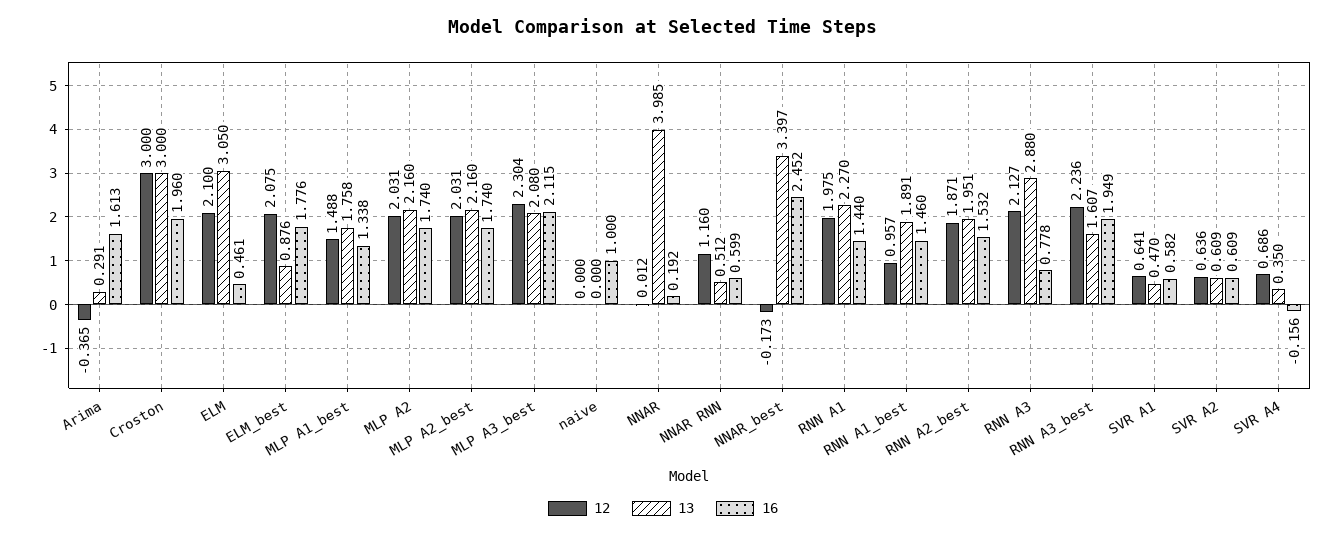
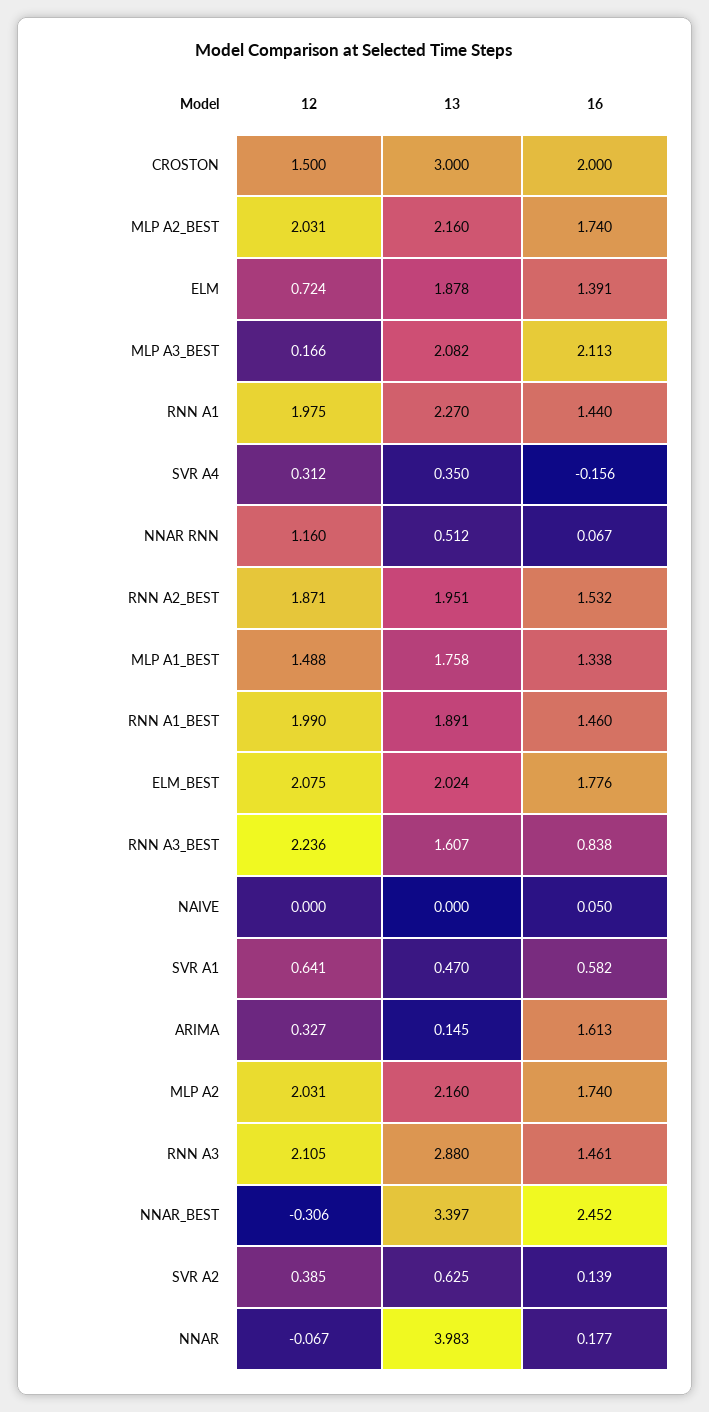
  {
    "12": {
-     "Arima": -0.365,
+     "Arima": 0.327,
-     "Croston": 3,
+     "Croston": 1.5,
-     "ELM": 2.1,
+     "ELM": 0.724,
      "ELM_best": 2.075,
      "MLP A1_best": 1.488,
      "MLP A2": 2.031,
      "MLP A2_best": 2.031,
-     "MLP A3_best": 2.304,
+     "MLP A3_best": 0.166,
      "naive": 0,
-     "NNAR": 0.012,
+     "NNAR": -0.067,
      "NNAR RNN": 1.16,
-     "NNAR_best": -0.173,
+     "NNAR_best": -0.306,
      "RNN A1": 1.975,
-     "RNN A1_best": 0.957,
+     "RNN A1_best": 1.99,
      "RNN A2_best": 1.871,
-     "RNN A3": 2.127,
+     "RNN A3": 2.105,
      "RNN A3_best": 2.236,
      "SVR A1": 0.641,
-     "SVR A2": 0.636,
+     "SVR A2": 0.385,
-     "SVR A4": 0.686
+     "SVR A4": 0.312
    },
    "13": {
-     "Arima": 0.291,
+     "Arima": 0.145,
      "Croston": 3,
-     "ELM": 3.05,
+     "ELM": 1.878,
-     "ELM_best": 0.876,
+     "ELM_best": 2.024,
      "MLP A1_best": 1.758,
      "MLP A2": 2.16,
      "MLP A2_best": 2.16,
-     "MLP A3_best": 2.08,
+     "MLP A3_best": 2.082,
      "naive": 0,
-     "NNAR": 3.985,
+     "NNAR": 3.983,
      "NNAR RNN": 0.512,
      "NNAR_best": 3.397,
      "RNN A1": 2.27,
      "RNN A1_best": 1.891,
      "RNN A2_best": 1.951,
      "RNN A3": 2.88,
      "RNN A3_best": 1.607,
      "SVR A1": 0.47,
-     "SVR A2": 0.609,
+     "SVR A2": 0.625,
      "SVR A4": 0.35
    },
    "16": {
      "Arima": 1.613,
-     "Croston": 1.96,
+     "Croston": 2,
-     "ELM": 0.461,
+     "ELM": 1.391,
      "ELM_best": 1.776,
      "MLP A1_best": 1.338,
      "MLP A2": 1.74,
      "MLP A2_best": 1.74,
-     "MLP A3_best": 2.115,
+     "MLP A3_best": 2.113,
-     "naive": 1,
+     "naive": 0.05,
-     "NNAR": 0.192,
+     "NNAR": 0.177,
-     "NNAR RNN": 0.599,
+     "NNAR RNN": 0.067,
      "NNAR_best": 2.452,
      "RNN A1": 1.44,
      "RNN A1_best": 1.46,
      "RNN A2_best": 1.532,
-     "RNN A3": 0.778,
+     "RNN A3": 1.461,
-     "RNN A3_best": 1.949,
+     "RNN A3_best": 0.838,
      "SVR A1": 0.582,
-     "SVR A2": 0.609,
+     "SVR A2": 0.139,
      "SVR A4": -0.156
    }
  }

